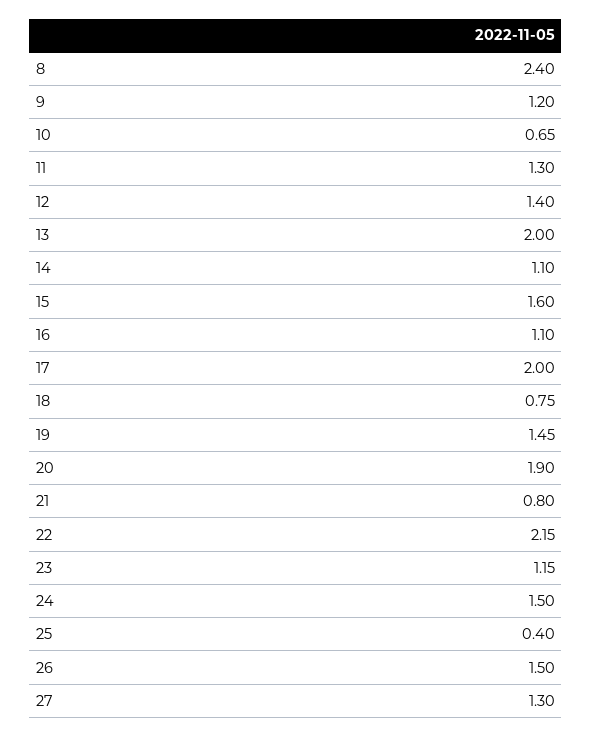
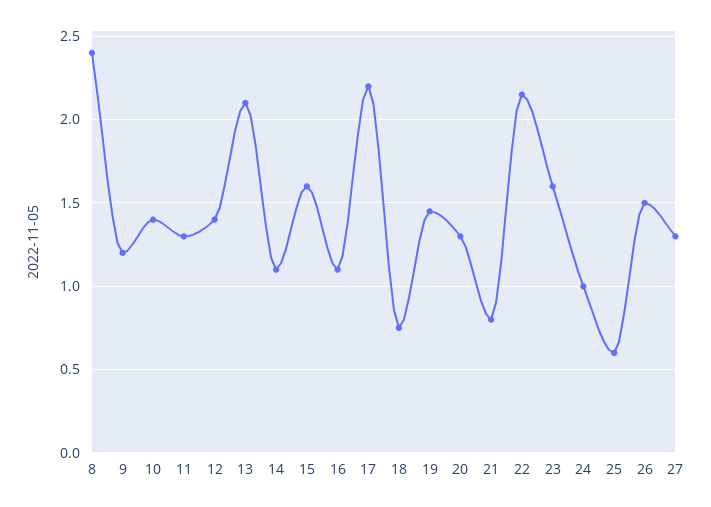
  {
    "8": 2.4,
    "9": 1.2,
-   "10": 0.65,
+   "10": 1.4,
    "11": 1.3,
    "12": 1.4,
-   "13": 2,
+   "13": 2.1,
    "14": 1.1,
    "15": 1.6,
    "16": 1.1,
-   "17": 2,
+   "17": 2.2,
    "18": 0.75,
    "19": 1.45,
-   "20": 1.9,
+   "20": 1.3,
    "21": 0.8,
    "22": 2.15,
-   "23": 1.15,
+   "23": 1.6,
-   "24": 1.5,
+   "24": 1,
-   "25": 0.4,
+   "25": 0.6,
    "26": 1.5,
    "27": 1.3
  }

